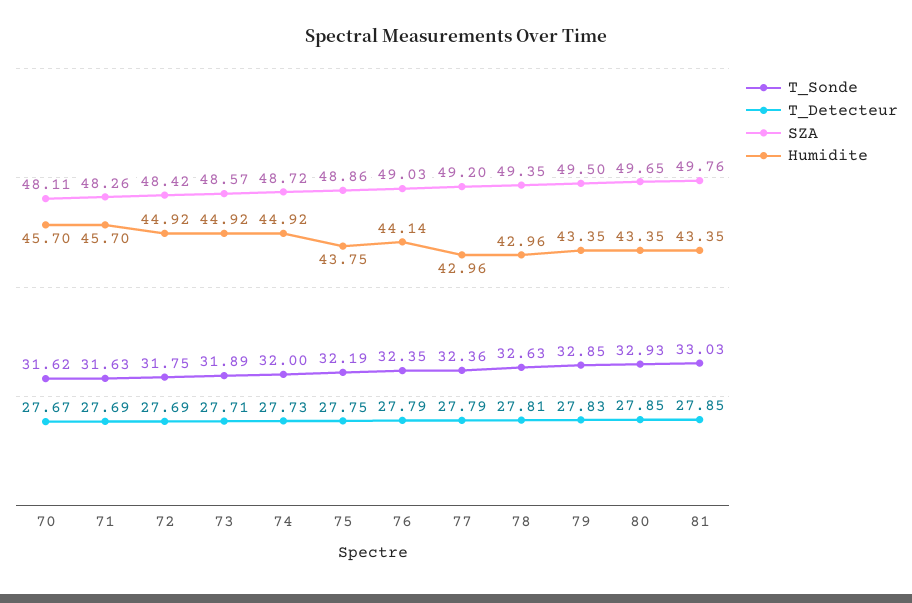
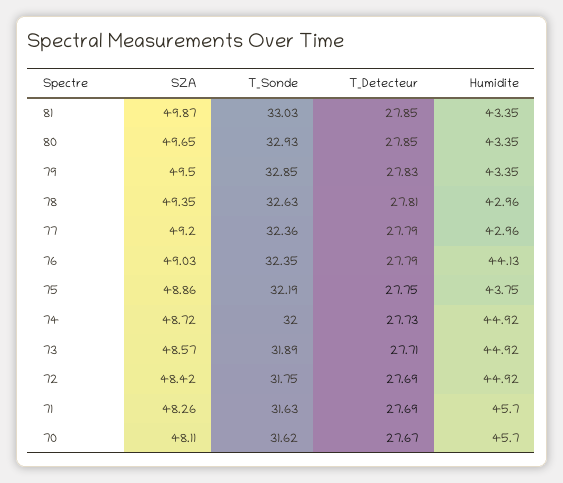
  {
    "T_Sonde": {
      "70": 31.62,
      "71": 31.63,
      "72": 31.75,
      "73": 31.89,
      "74": 32,
      "75": 32.19,
      "76": 32.35,
      "77": 32.36,
      "78": 32.63,
      "79": 32.85,
      "80": 32.93,
      "81": 33.03
    },
    "T_Detecteur": {
      "70": 27.67,
      "71": 27.69,
      "72": 27.69,
      "73": 27.71,
      "74": 27.73,
      "75": 27.75,
      "76": 27.79,
      "77": 27.79,
      "78": 27.81,
      "79": 27.83,
      "80": 27.85,
      "81": 27.85
    },
    "SZA": {
      "70": 48.11,
      "71": 48.26,
      "72": 48.42,
      "73": 48.57,
      "74": 48.72,
      "75": 48.86,
      "76": 49.03,
      "77": 49.2,
      "78": 49.35,
      "79": 49.5,
      "80": 49.65,
-     "81": 49.76
+     "81": 49.87
    },
    "Humidite": {
      "70": 45.7,
      "71": 45.7,
      "72": 44.92,
      "73": 44.92,
      "74": 44.92,
      "75": 43.75,
-     "76": 44.14,
+     "76": 44.13,
      "77": 42.96,
      "78": 42.96,
      "79": 43.35,
      "80": 43.35,
      "81": 43.35
    }
  }

